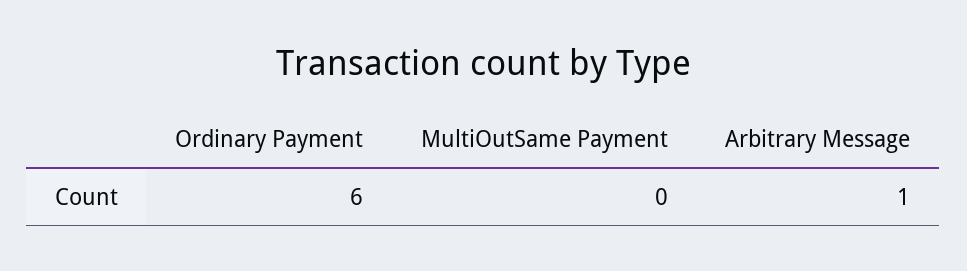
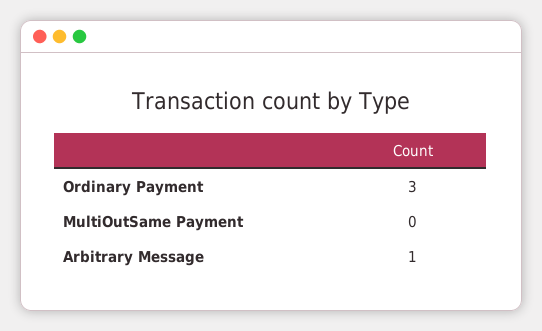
  {
-   "Ordinary Payment": 6,
+   "Ordinary Payment": 3,
    "MultiOutSame Payment": 0,
    "Arbitrary Message": 1
  }

